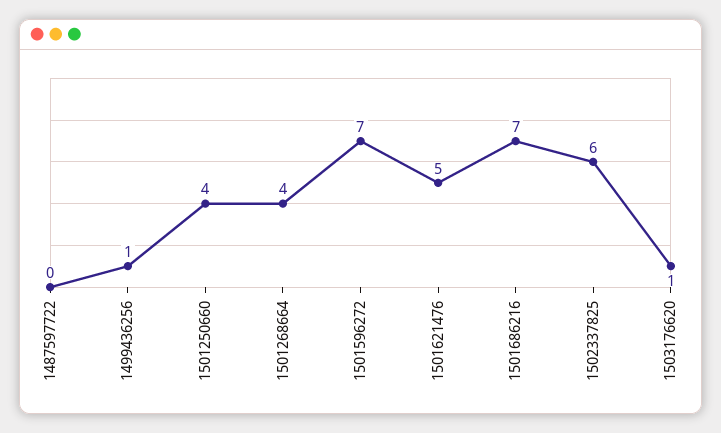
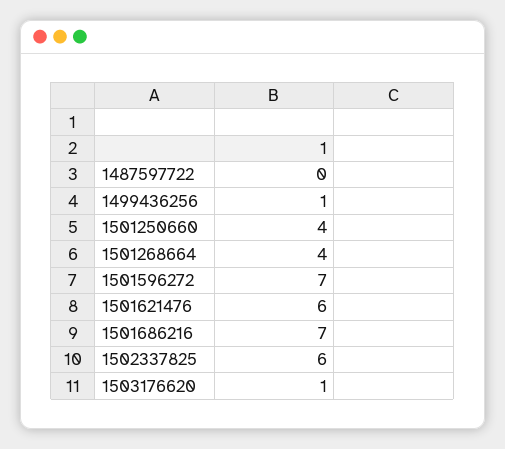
  {
    "1487597722": 0,
    "1499436256": 1,
    "1501250660": 4,
    "1501268664": 4,
    "1501596272": 7,
-   "1501621476": 5,
+   "1501621476": 6,
    "1501686216": 7,
    "1502337825": 6,
    "1503176620": 1
  }

